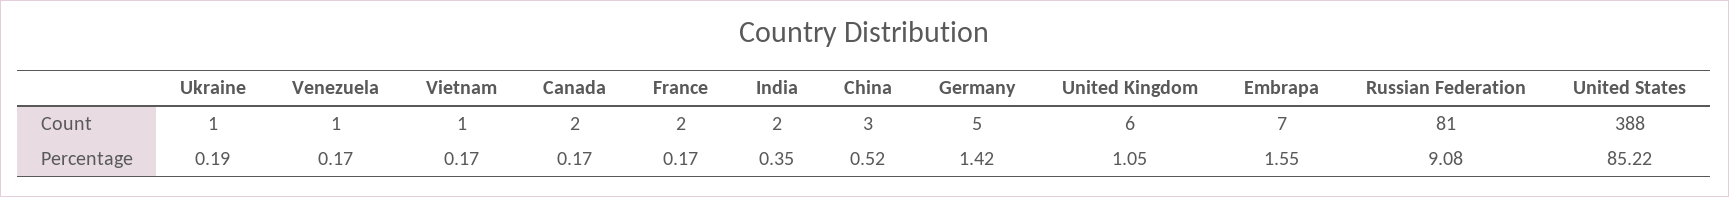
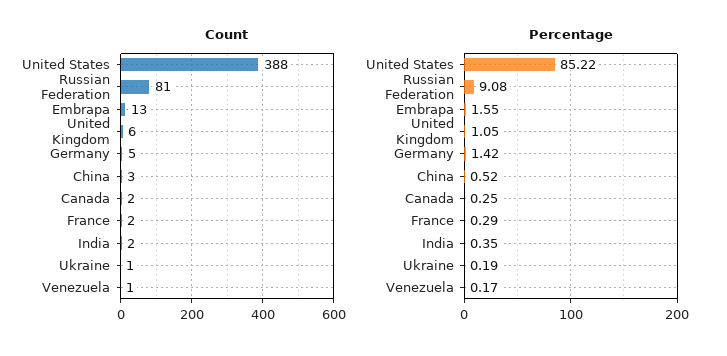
  {
    "Count": {
      "Ukraine": 1,
      "Venezuela": 1,
-     "Vietnam": 1,
      "Canada": 2,
      "France": 2,
      "India": 2,
      "China": 3,
      "Germany": 5,
      "United Kingdom": 6,
-     "Embrapa": 7,
+     "Embrapa": 13,
      "Russian Federation": 81,
      "United States": 388
    },
    "Percentage": {
      "Ukraine": 0.19,
      "Venezuela": 0.17,
-     "Vietnam": 0.17,
-     "Canada": 0.17,
+     "Canada": 0.25,
-     "France": 0.17,
+     "France": 0.29,
      "India": 0.35,
      "China": 0.52,
      "Germany": 1.42,
      "United Kingdom": 1.05,
      "Embrapa": 1.55,
      "Russian Federation": 9.08,
      "United States": 85.22
    }
  }

